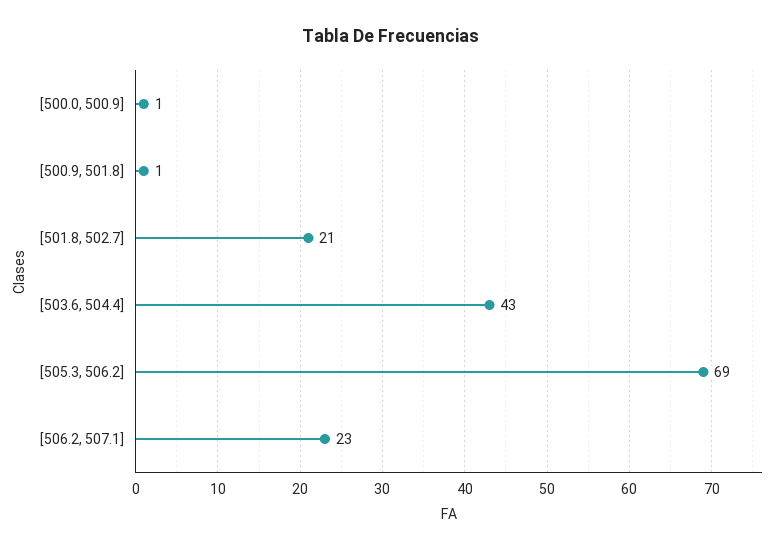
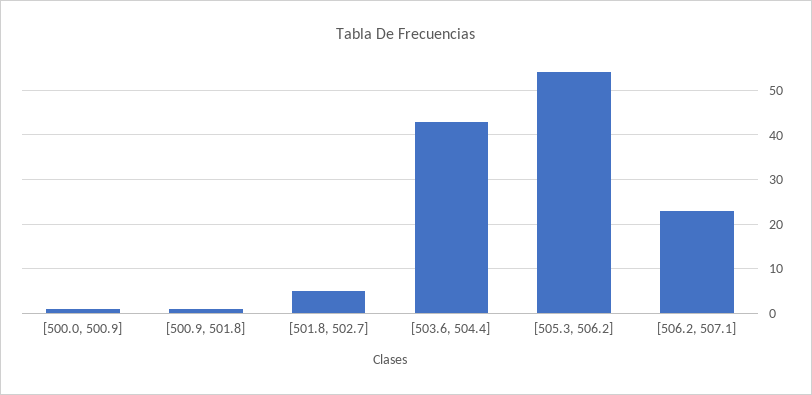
  {
    "[500.0, 500.9]": 1,
    "[500.9, 501.8]": 1,
-   "[501.8, 502.7]": 21,
+   "[501.8, 502.7]": 5,
    "[503.6, 504.4]": 43,
-   "[505.3, 506.2]": 69,
+   "[505.3, 506.2]": 55,
    "[506.2, 507.1]": 23
  }

